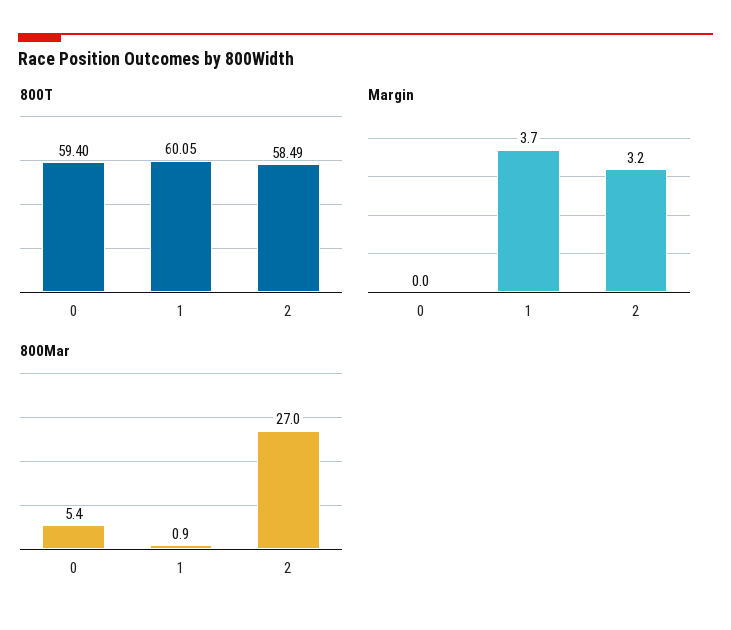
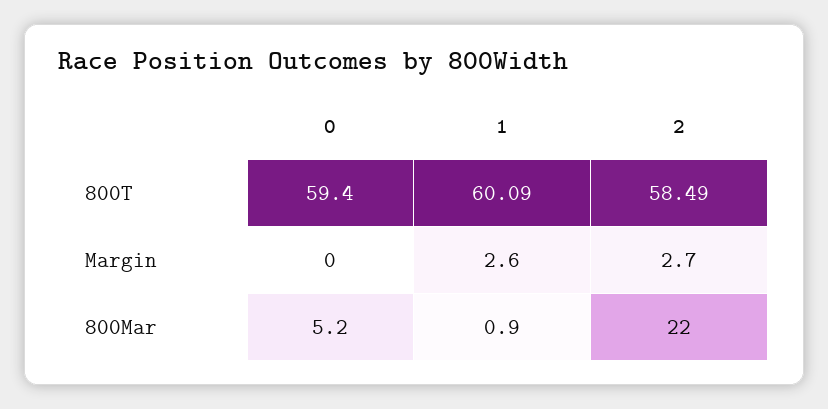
  {
    "800T": {
      "0": 59.4,
-     "1": 60.05,
+     "1": 60.09,
      "2": 58.49
    },
    "Margin": {
      "0": 0,
-     "1": 3.7,
+     "1": 2.6,
-     "2": 3.2
+     "2": 2.7
    },
    "800Mar": {
-     "0": 5.4,
+     "0": 5.2,
      "1": 0.9,
-     "2": 27
+     "2": 22
    }
  }

